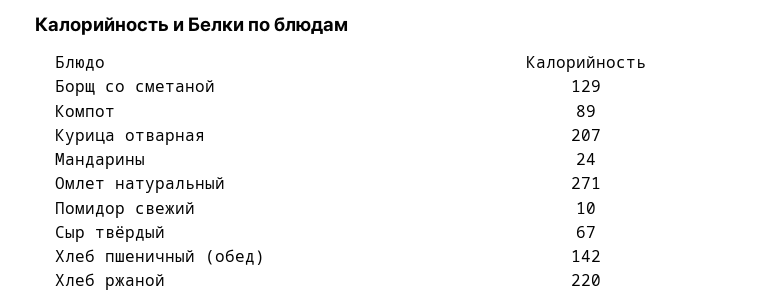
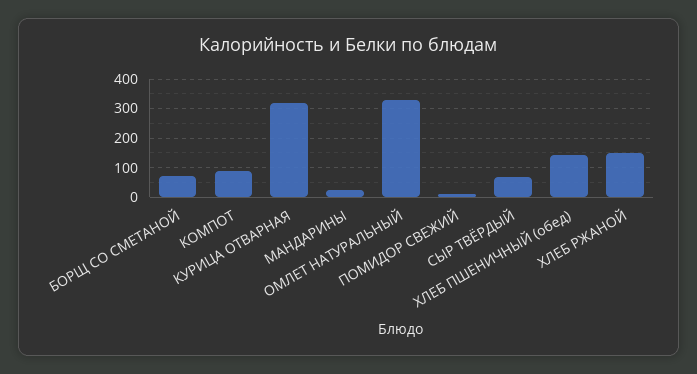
  {
-   "Борщ со сметаной": 129,
+   "Борщ со сметаной": 75,
    "Компот": 89,
-   "Курица отварная": 207,
+   "Курица отварная": 325,
    "Мандарины": 24,
-   "Омлет натуральный": 271,
+   "Омлет натуральный": 325,
    "Помидор свежий": 10,
    "Сыр твёрдый": 67,
    "Хлеб пшеничный (обед)": 142,
-   "Хлеб ржаной": 220
+   "Хлеб ржаной": 150
  }

